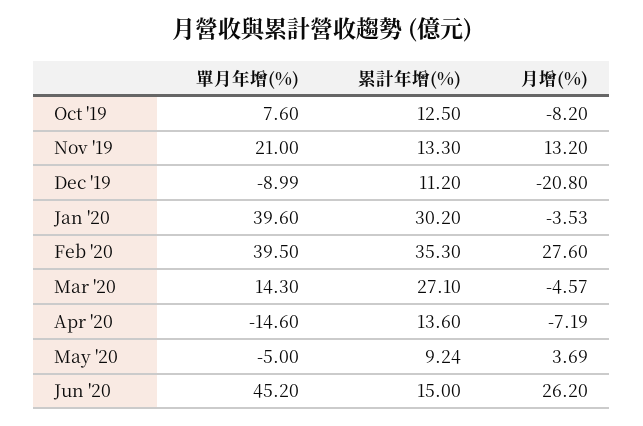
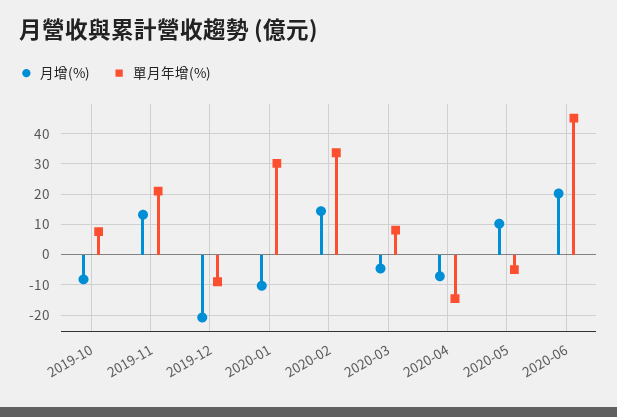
  {
    "單月年增(%)": {
      "Oct '19": 7.6,
      "Nov '19": 21,
      "Dec '19": -8.99,
-     "Jan '20": 39.6,
+     "Jan '20": 30,
-     "Feb '20": 39.5,
+     "Feb '20": 34,
-     "Mar '20": 14.3,
+     "Mar '20": 8,
      "Apr '20": -14.6,
      "May '20": -5,
      "Jun '20": 45.2
    },
-   "累計年增(%)": {
-     "Oct '19": 12.5,
-     "Nov '19": 13.3,
-     "Dec '19": 11.2,
-     "Jan '20": 30.2,
-     "Feb '20": 35.3,
-     "Mar '20": 27.1,
-     "Apr '20": 13.6,
-     "May '20": 9.24,
-     "Jun '20": 15
-   },
    "月增(%)": {
      "Oct '19": -8.2,
      "Nov '19": 13.2,
      "Dec '19": -20.8,
-     "Jan '20": -3.53,
+     "Jan '20": -10,
-     "Feb '20": 27.6,
+     "Feb '20": 14,
      "Mar '20": -4.57,
      "Apr '20": -7.19,
-     "May '20": 3.69,
+     "May '20": 10,
-     "Jun '20": 26.2
+     "Jun '20": 20
    }
  }

